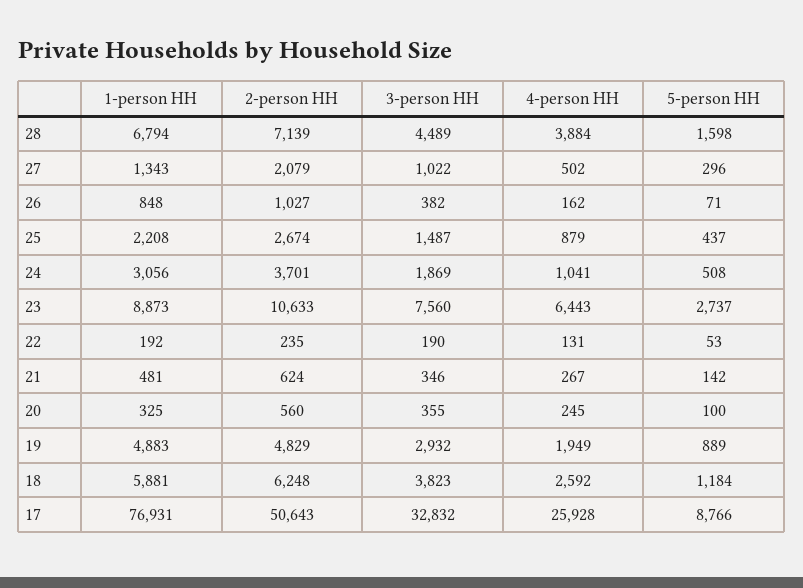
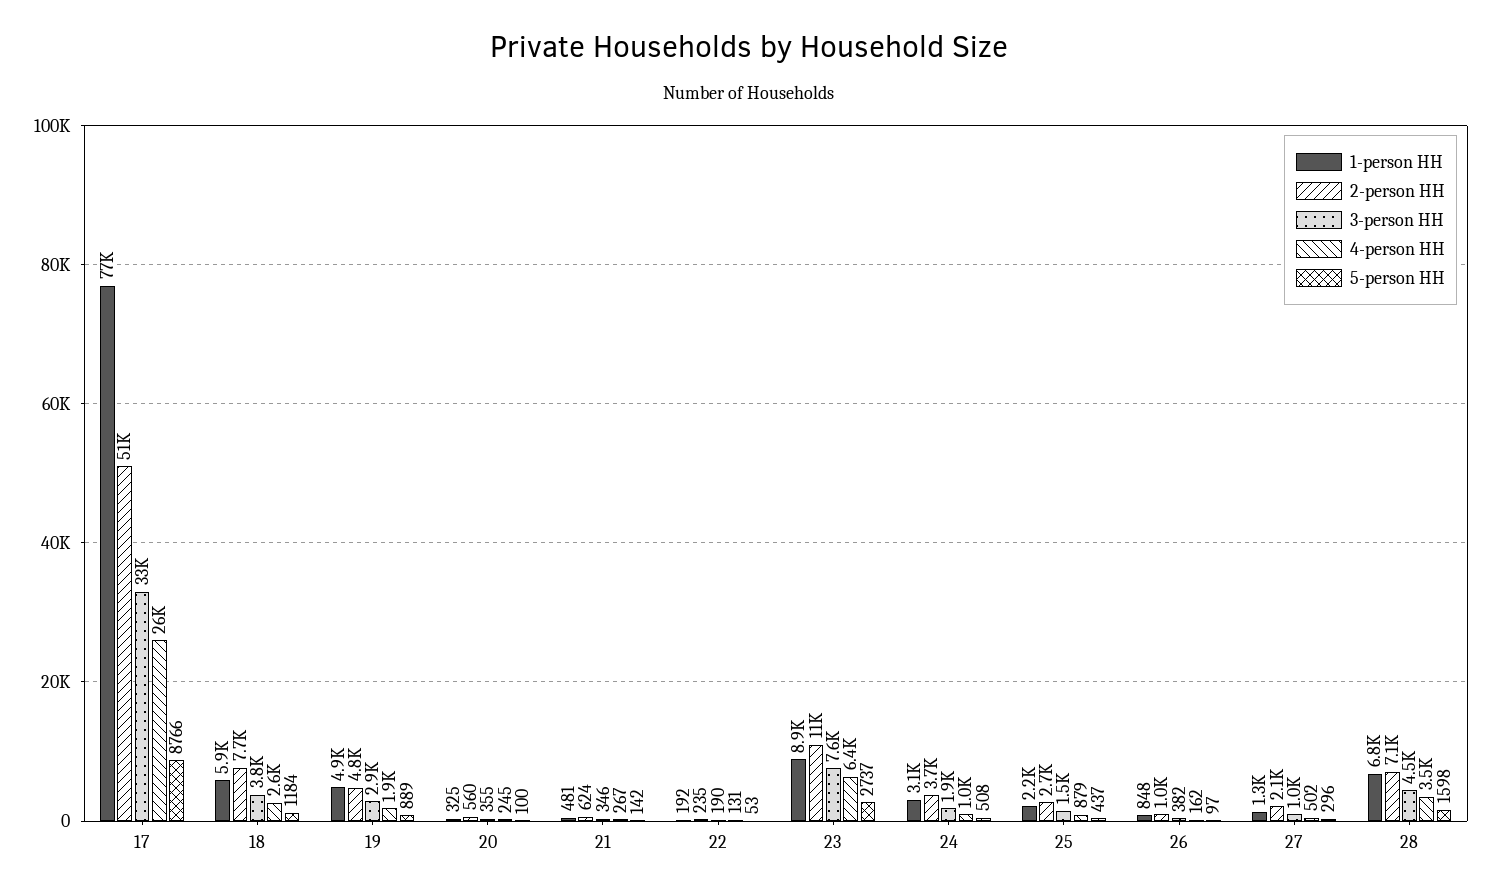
  {
    "1-person HH": {
      "28": 6794,
      "27": 1343,
      "26": 848,
      "25": 2208,
      "24": 3056,
      "23": 8873,
      "22": 192,
      "21": 481,
      "20": 325,
      "19": 4883,
      "18": 5881,
      "17": 76931
    },
    "2-person HH": {
      "28": 7139,
      "27": 2079,
      "26": 1027,
      "25": 2674,
      "24": 3701,
      "23": 10633,
      "22": 235,
      "21": 624,
      "20": 560,
      "19": 4829,
-     "18": 6248,
+     "18": 7700,
      "17": 50643
    },
    "3-person HH": {
      "28": 4489,
      "27": 1022,
      "26": 382,
      "25": 1487,
      "24": 1869,
      "23": 7560,
      "22": 190,
      "21": 346,
      "20": 355,
      "19": 2932,
      "18": 3823,
      "17": 32832
    },
    "4-person HH": {
-     "28": 3884,
+     "28": 3500,
      "27": 502,
      "26": 162,
      "25": 879,
      "24": 1041,
      "23": 6443,
      "22": 131,
      "21": 267,
      "20": 245,
      "19": 1949,
      "18": 2592,
      "17": 25928
    },
    "5-person HH": {
      "28": 1598,
      "27": 296,
-     "26": 71,
+     "26": 97,
      "25": 437,
      "24": 508,
      "23": 2737,
      "22": 53,
      "21": 142,
      "20": 100,
      "19": 889,
      "18": 1184,
      "17": 8766
    }
  }

